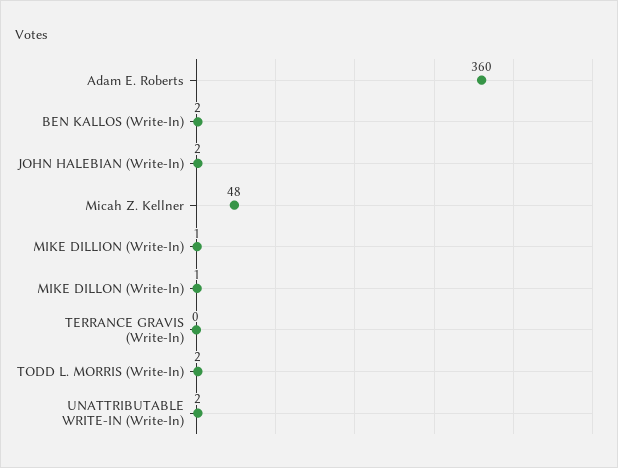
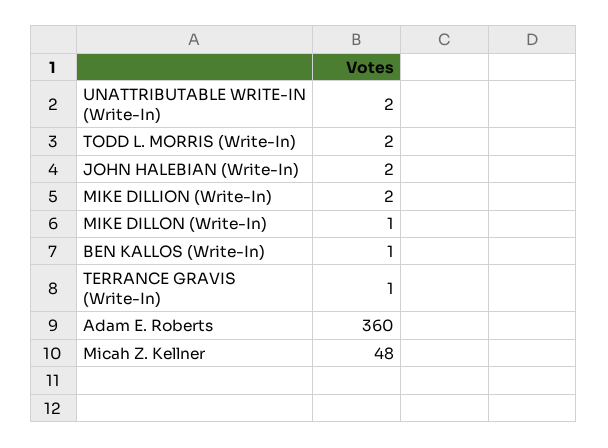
  {
    "Adam E. Roberts": 360,
-   "BEN KALLOS (Write-In)": 2,
+   "BEN KALLOS (Write-In)": 1,
    "JOHN HALEBIAN (Write-In)": 2,
    "Micah Z. Kellner": 48,
-   "MIKE DILLION (Write-In)": 1,
+   "MIKE DILLION (Write-In)": 2,
    "MIKE DILLON (Write-In)": 1,
-   "TERRANCE GRAVIS (Write-In)": 0,
+   "TERRANCE GRAVIS (Write-In)": 1,
    "TODD L. MORRIS (Write-In)": 2,
    "UNATTRIBUTABLE WRITE-IN (Write-In)": 2
  }

